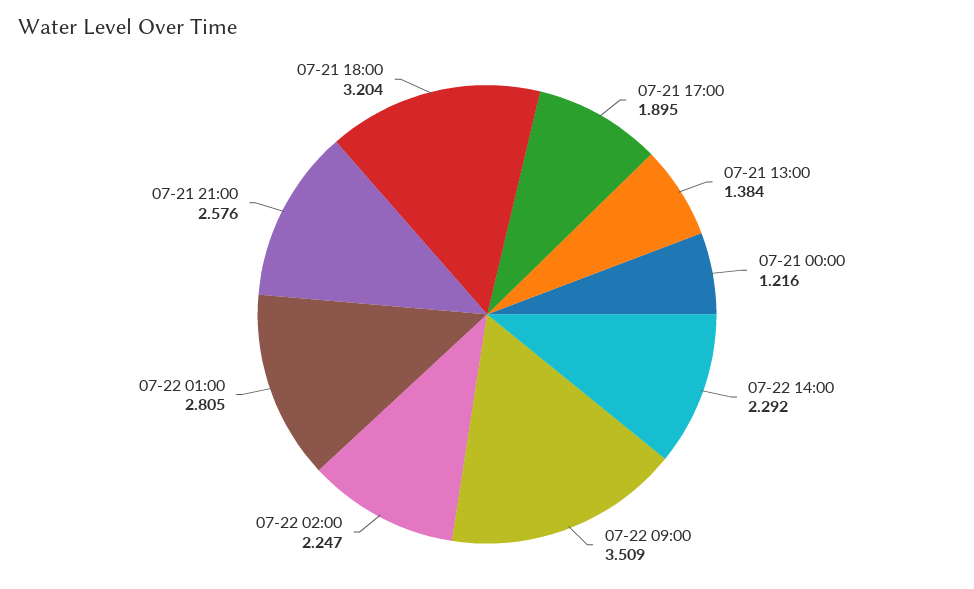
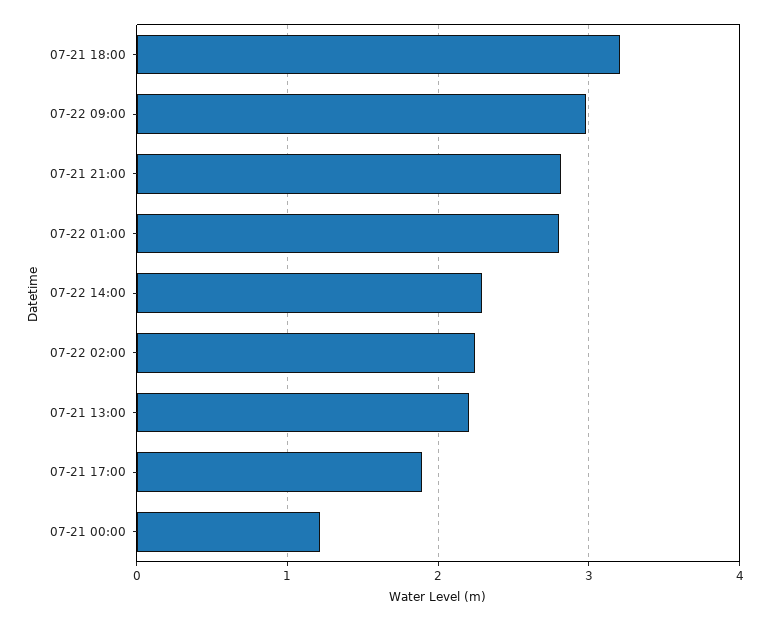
  {
    "07-21 17:00": 1.895,
-   "07-21 13:00": 1.384,
+   "07-21 13:00": 2.2,
    "07-21 00:00": 1.216,
    "07-22 14:00": 2.292,
-   "07-22 09:00": 3.509,
+   "07-22 09:00": 3,
    "07-22 02:00": 2.247,
    "07-22 01:00": 2.805,
-   "07-21 21:00": 2.576,
+   "07-21 21:00": 2.8,
    "07-21 18:00": 3.204
  }

